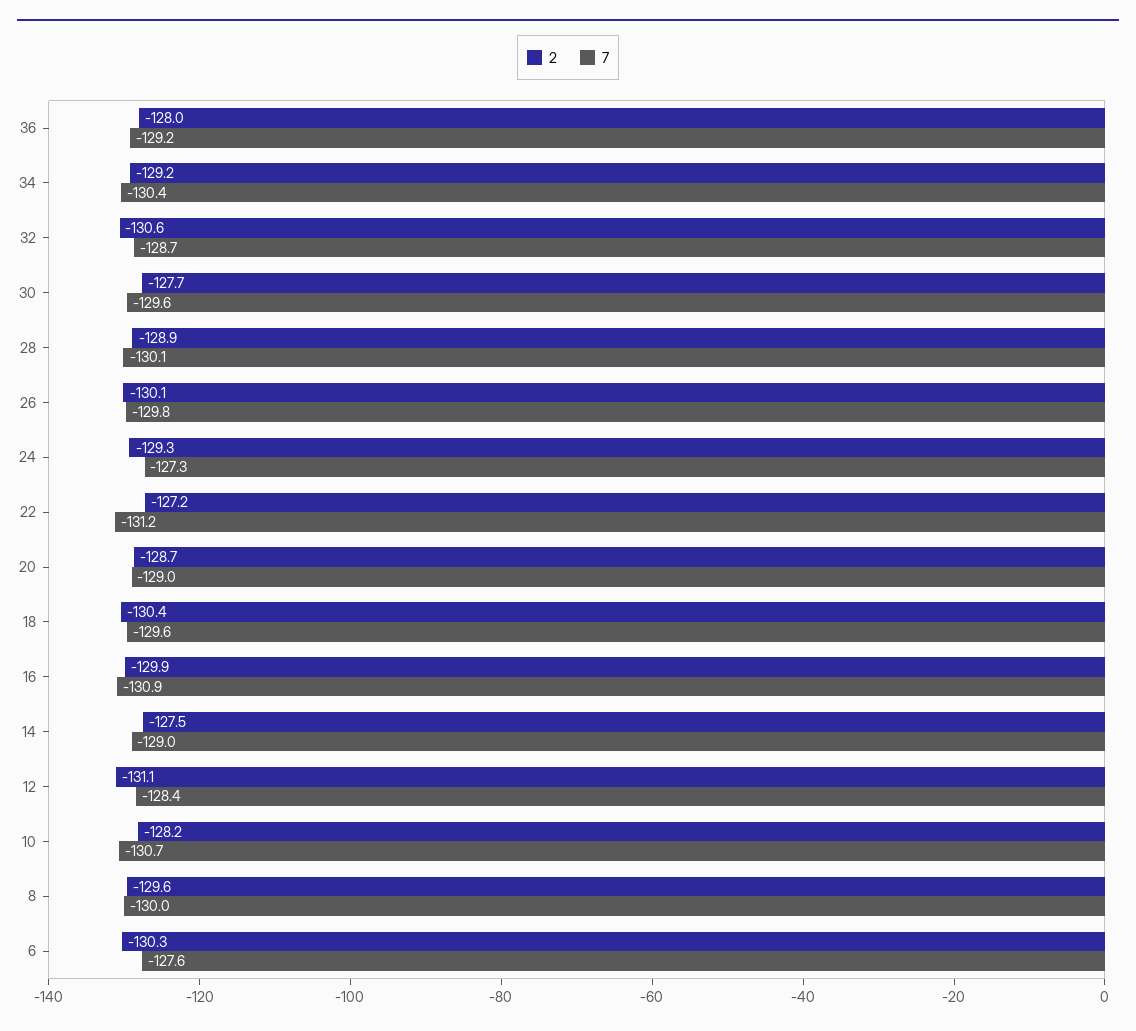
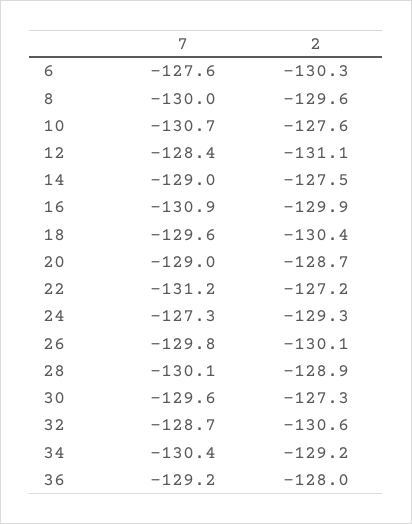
  {
    "2": {
      "36": -128,
      "34": -129.2,
      "32": -130.6,
-     "30": -127.7,
+     "30": -127.3,
      "28": -128.9,
      "26": -130.1,
      "24": -129.3,
      "22": -127.2,
      "20": -128.7,
      "18": -130.4,
      "16": -129.9,
      "14": -127.5,
      "12": -131.1,
-     "10": -128.2,
+     "10": -127.6,
      "8": -129.6,
      "6": -130.3
    },
    "7": {
      "36": -129.2,
      "34": -130.4,
      "32": -128.7,
      "30": -129.6,
      "28": -130.1,
      "26": -129.8,
      "24": -127.3,
      "22": -131.2,
      "20": -129,
      "18": -129.6,
      "16": -130.9,
      "14": -129,
      "12": -128.4,
      "10": -130.7,
      "8": -130,
      "6": -127.6
    }
  }

